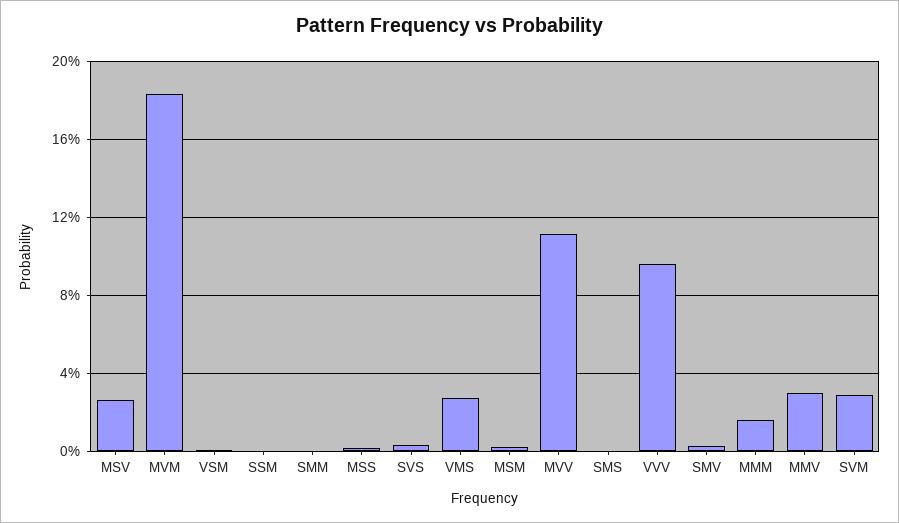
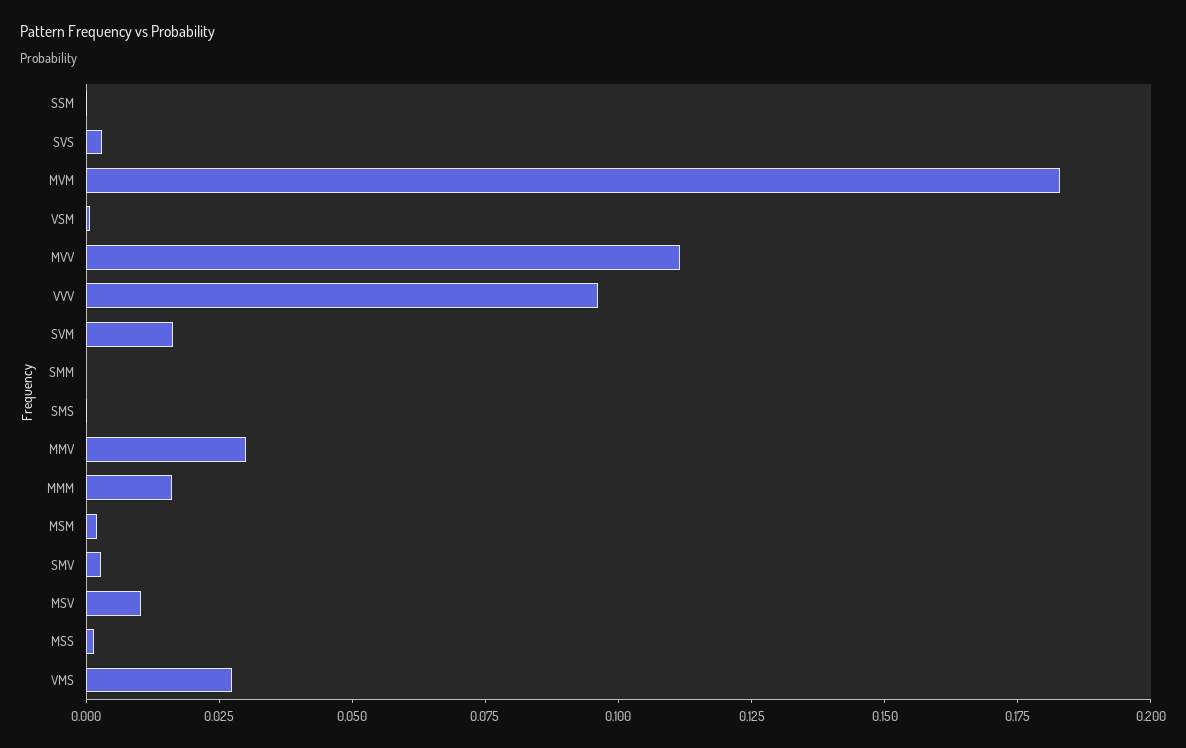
  {
-   "MSV": 0.025,
+   "MSV": 0.01,
    "MVM": 0.185,
    "VSM": 0,
    "SSM": 0,
    "SMM": 0,
    "MSS": 0,
    "SVS": 0.005,
    "VMS": 0.025,
    "MSM": 0,
    "MVV": 0.11,
    "SMS": 0,
    "VVV": 0.095,
    "SMV": 0.005,
    "MMM": 0.015,
    "MMV": 0.03,
-   "SVM": 0.03
+   "SVM": 0.015
  }

